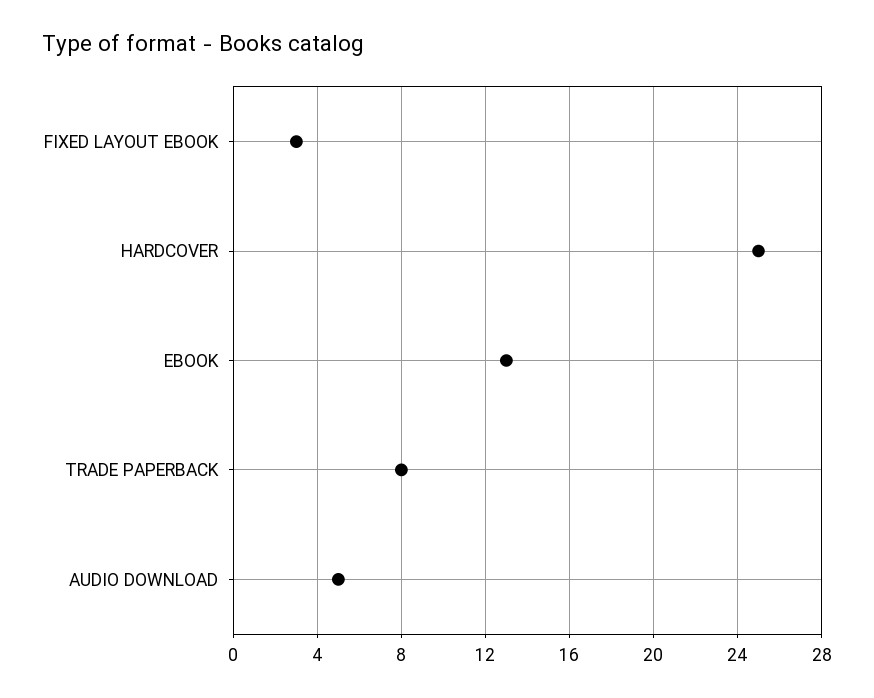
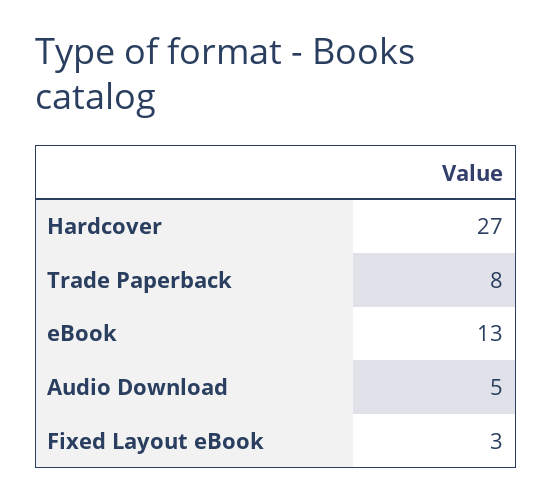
  {
    "FIXED LAYOUT EBOOK": 3,
-   "HARDCOVER": 25,
+   "HARDCOVER": 27,
    "EBOOK": 13,
    "TRADE PAPERBACK": 8,
    "AUDIO DOWNLOAD": 5
  }

